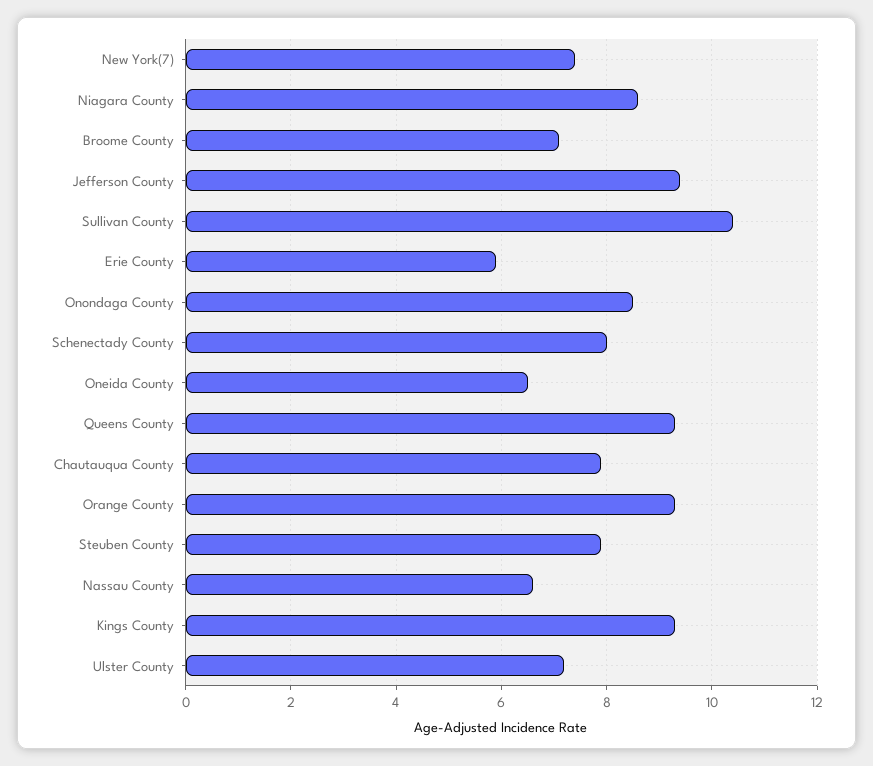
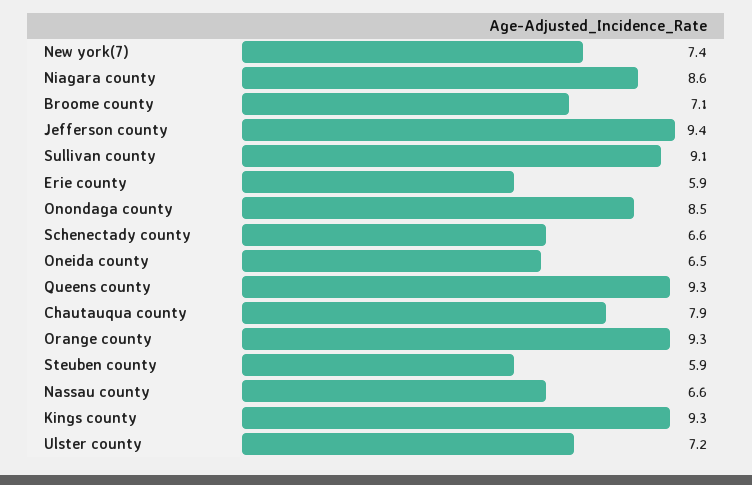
  {
    "New York(7)": 7.4,
    "Niagara County": 8.6,
    "Broome County": 7.1,
    "Jefferson County": 9.4,
-   "Sullivan County": 10.5,
+   "Sullivan County": 9.1,
    "Erie County": 5.9,
    "Onondaga County": 8.5,
-   "Schenectady County": 8,
+   "Schenectady County": 6.6,
    "Oneida County": 6.5,
    "Queens County": 9.3,
    "Chautauqua County": 7.9,
    "Orange County": 9.3,
-   "Steuben County": 8,
+   "Steuben County": 5.9,
    "Nassau County": 6.6,
    "Kings County": 9.3,
    "Ulster County": 7.2
  }

